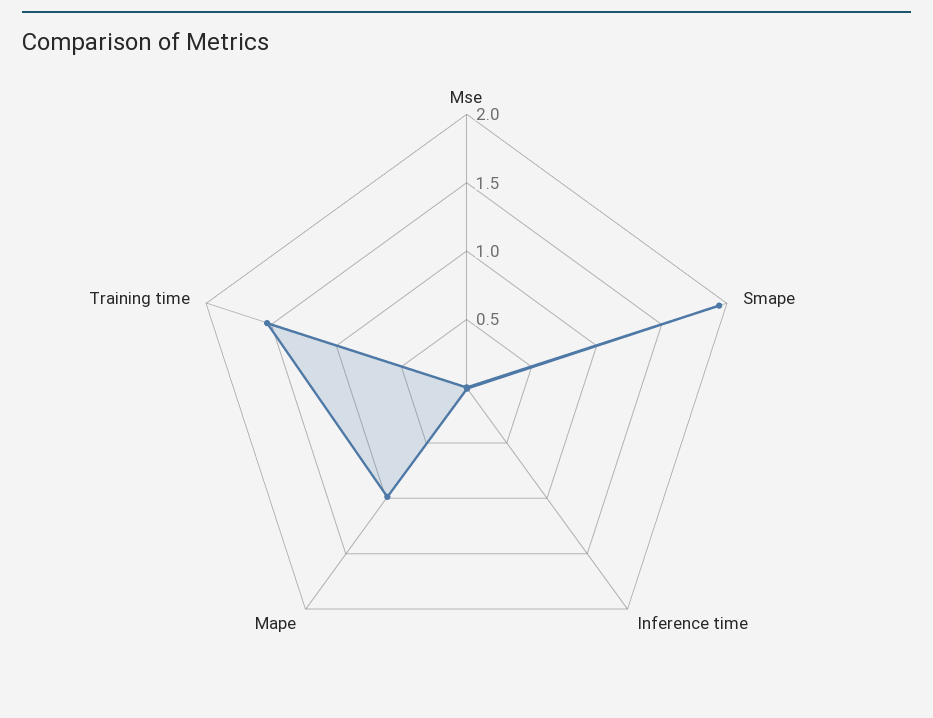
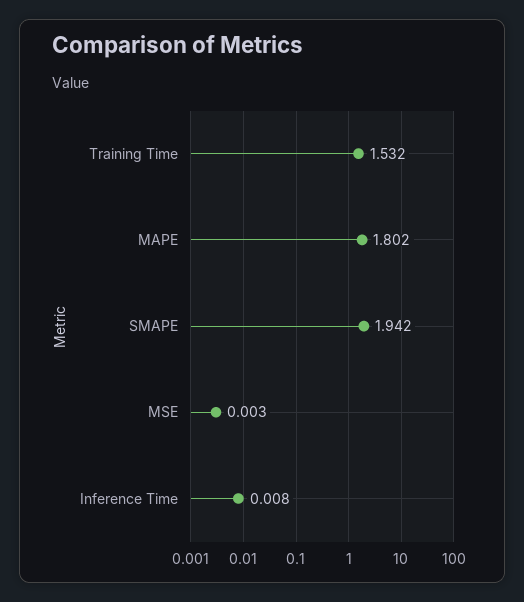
  {
    "Mse": 0.003,
    "Smape": 1.942,
    "Inference time": 0.008,
-   "Mape": 1,
+   "Mape": 1.802,
    "Training time": 1.532
  }

